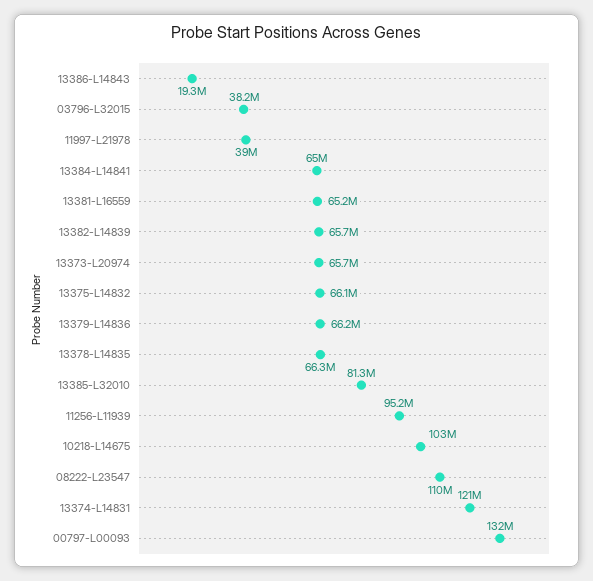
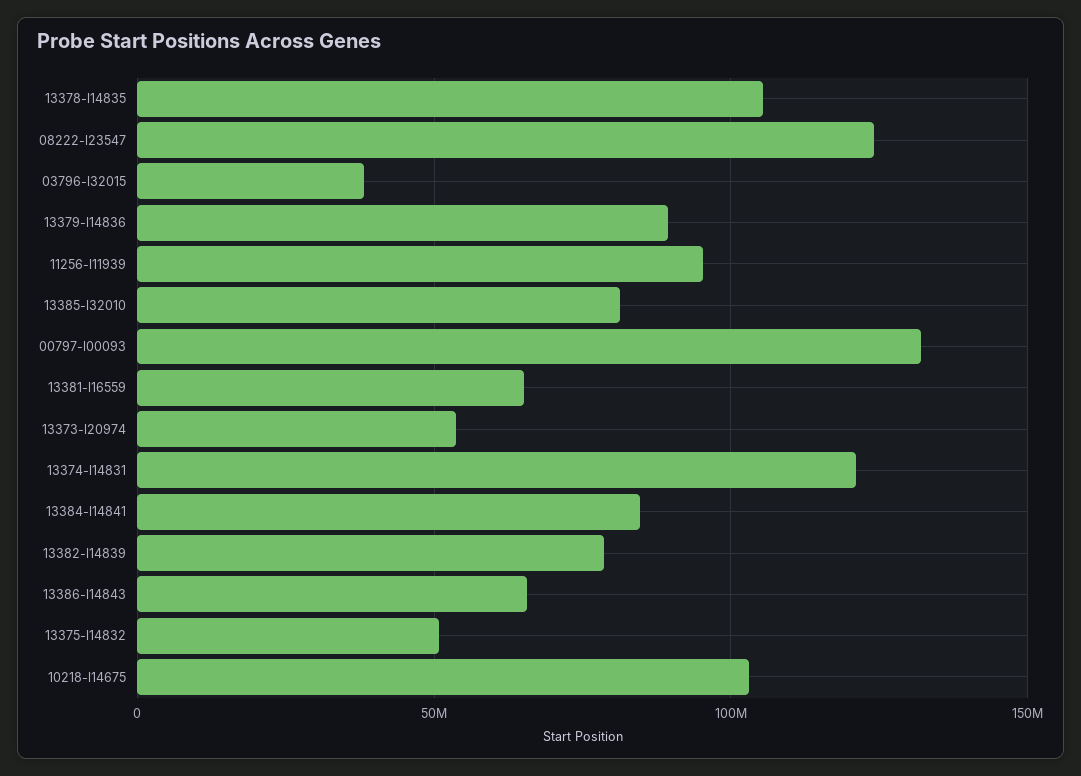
  {
-   "13386-L14843": 19300000,
+   "13386-L14843": 65000000,
    "03796-L32015": 38200000,
-   "11997-L21978": 39000000,
-   "13384-L14841": 65000000,
+   "13384-L14841": 85000000,
    "13381-L16559": 65200000,
-   "13382-L14839": 65700000,
+   "13382-L14839": 80000000,
-   "13373-L20974": 65700000,
+   "13373-L20974": 55000000,
-   "13375-L14832": 66100000,
+   "13375-L14832": 50000000,
-   "13379-L14836": 66200000,
+   "13379-L14836": 90000000,
-   "13378-L14835": 66300000,
+   "13378-L14835": 105000000,
    "13385-L32010": 81300000,
    "11256-L11939": 95200000,
    "10218-L14675": 103000000,
-   "08222-L23547": 110000000,
+   "08222-L23547": 125000000,
    "13374-L14831": 121000000,
    "00797-L00093": 132000000
  }

